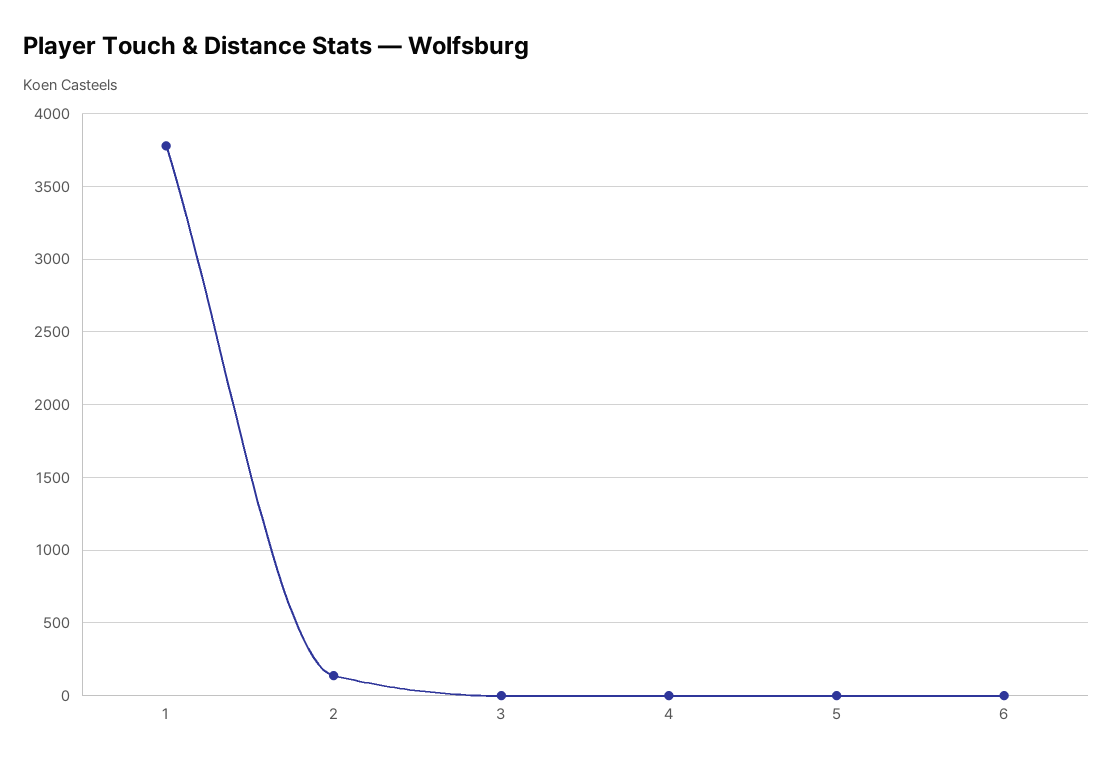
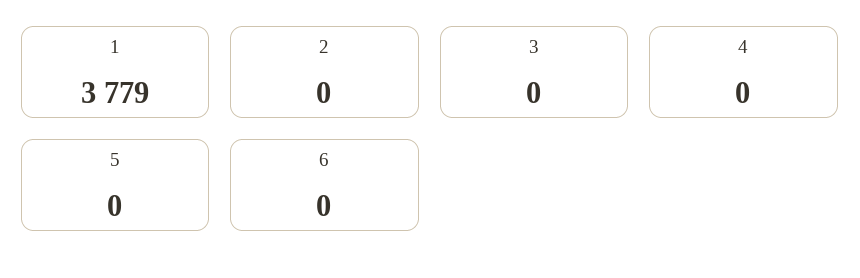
  {
    "1": 3779,
-   "2": 150,
+   "2": 0,
    "3": 0,
    "4": 0,
    "5": 0,
    "6": 0
  }

